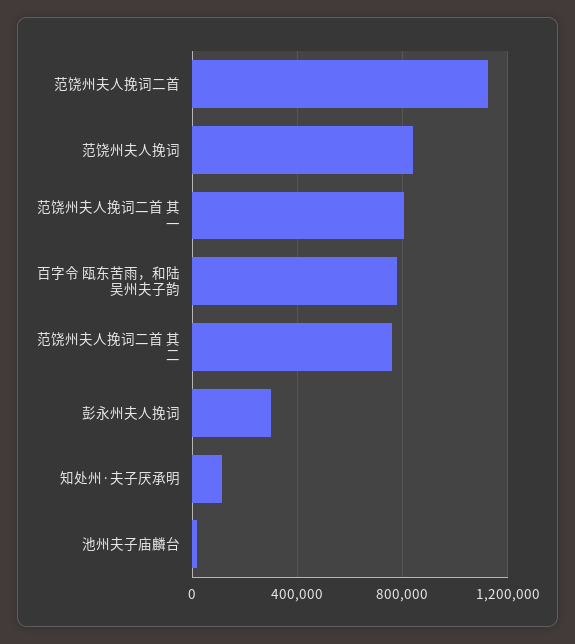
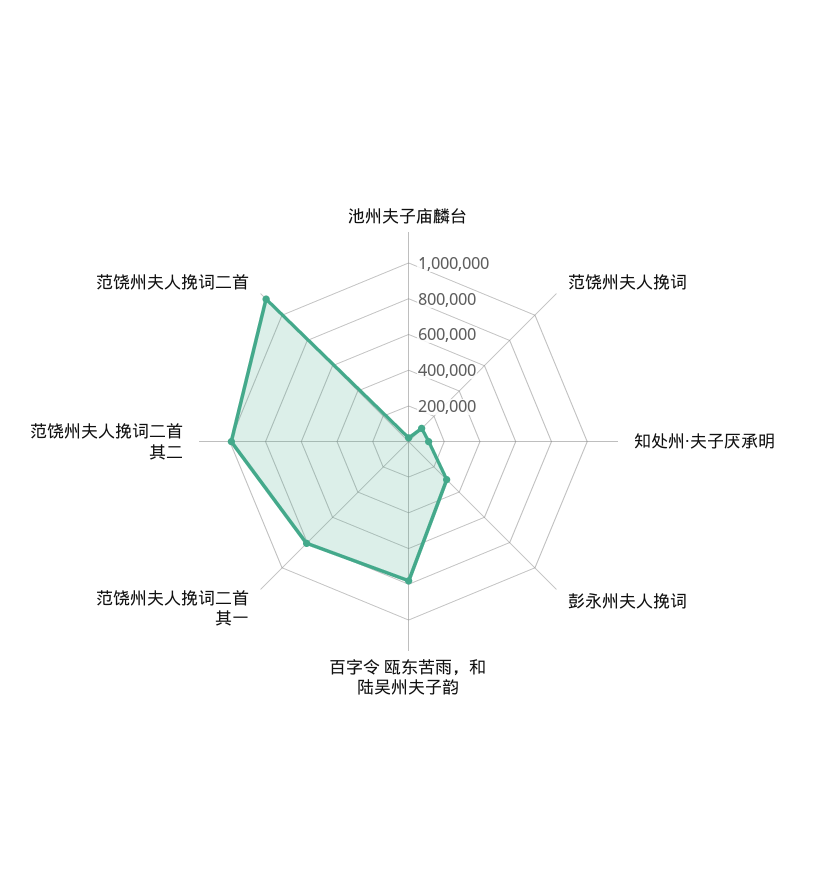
  {
    "范饶州夫人挽词二首": 1150000,
-   "范饶州夫人挽词": 850000,
+   "范饶州夫人挽词": 100000,
    "范饶州夫人挽词二首 其一": 800000,
    "百字令 瓯东苦雨，和陆吴州夫子韵": 800000,
-   "范饶州夫人挽词二首 其二": 750000,
+   "范饶州夫人挽词二首 其二": 1000000,
    "彭永州夫人挽词": 300000,
    "知处州·夫子厌承明": 100000,
    "池州夫子庙麟台": 0
  }

